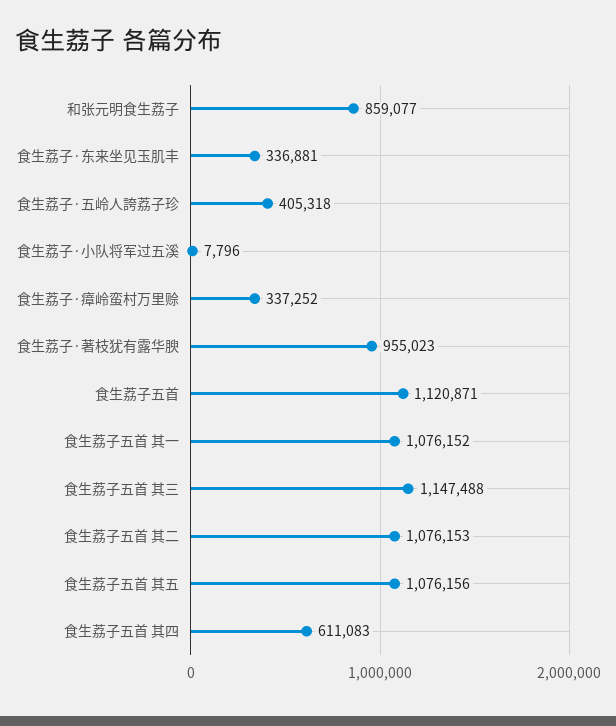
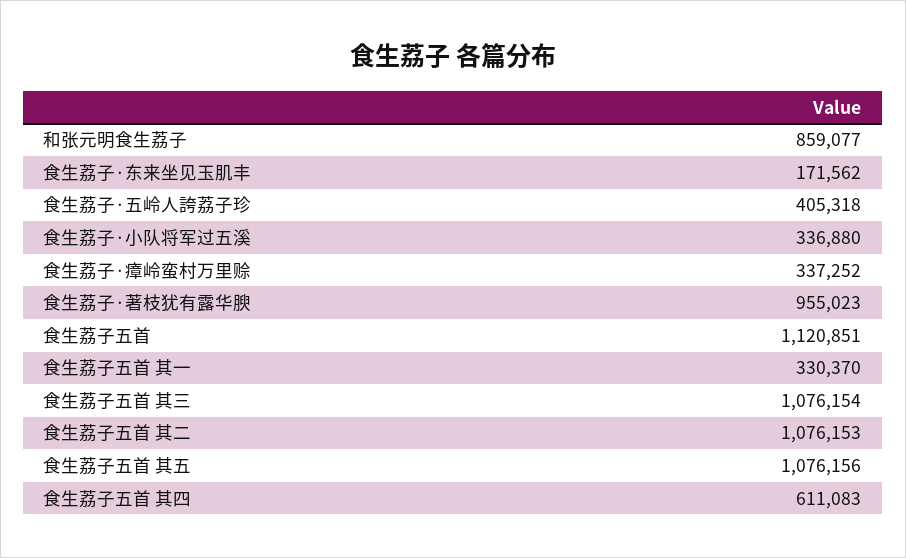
  {
    "和张元明食生荔子": 859077,
-   "食生荔子·东来坐见玉肌丰": 336881,
+   "食生荔子·东来坐见玉肌丰": 171562,
    "食生荔子·五岭人誇荔子珍": 405318,
-   "食生荔子·小队将军过五溪": 7796,
+   "食生荔子·小队将军过五溪": 336880,
    "食生荔子·瘴岭蛮村万里赊": 337252,
    "食生荔子·著枝犹有露华腴": 955023,
-   "食生荔子五首": 1120871,
+   "食生荔子五首": 1120851,
-   "食生荔子五首 其一": 1076152,
+   "食生荔子五首 其一": 330370,
-   "食生荔子五首 其三": 1147488,
+   "食生荔子五首 其三": 1076154,
    "食生荔子五首 其二": 1076153,
    "食生荔子五首 其五": 1076156,
    "食生荔子五首 其四": 611083
  }

